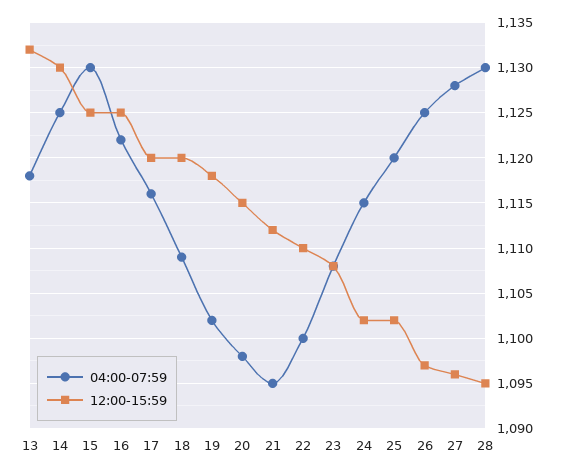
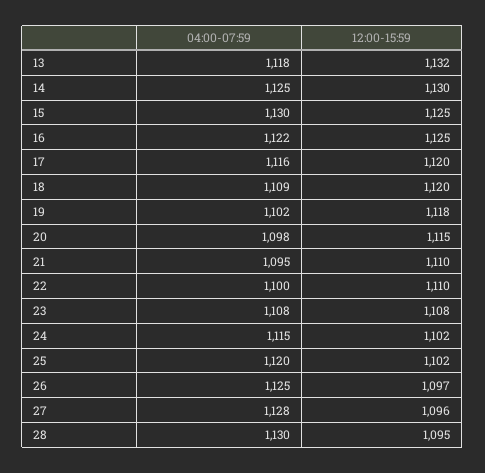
  {
    "04:00-07:59": {
      "13": 1118,
      "14": 1125,
      "15": 1130,
      "16": 1122,
      "17": 1116,
      "18": 1109,
      "19": 1102,
      "20": 1098,
      "21": 1095,
      "22": 1100,
      "23": 1108,
      "24": 1115,
      "25": 1120,
      "26": 1125,
      "27": 1128,
      "28": 1130
    },
    "12:00-15:59": {
      "13": 1132,
      "14": 1130,
      "15": 1125,
      "16": 1125,
      "17": 1120,
      "18": 1120,
      "19": 1118,
      "20": 1115,
-     "21": 1112,
+     "21": 1110,
      "22": 1110,
      "23": 1108,
      "24": 1102,
      "25": 1102,
      "26": 1097,
      "27": 1096,
      "28": 1095
    }
  }

